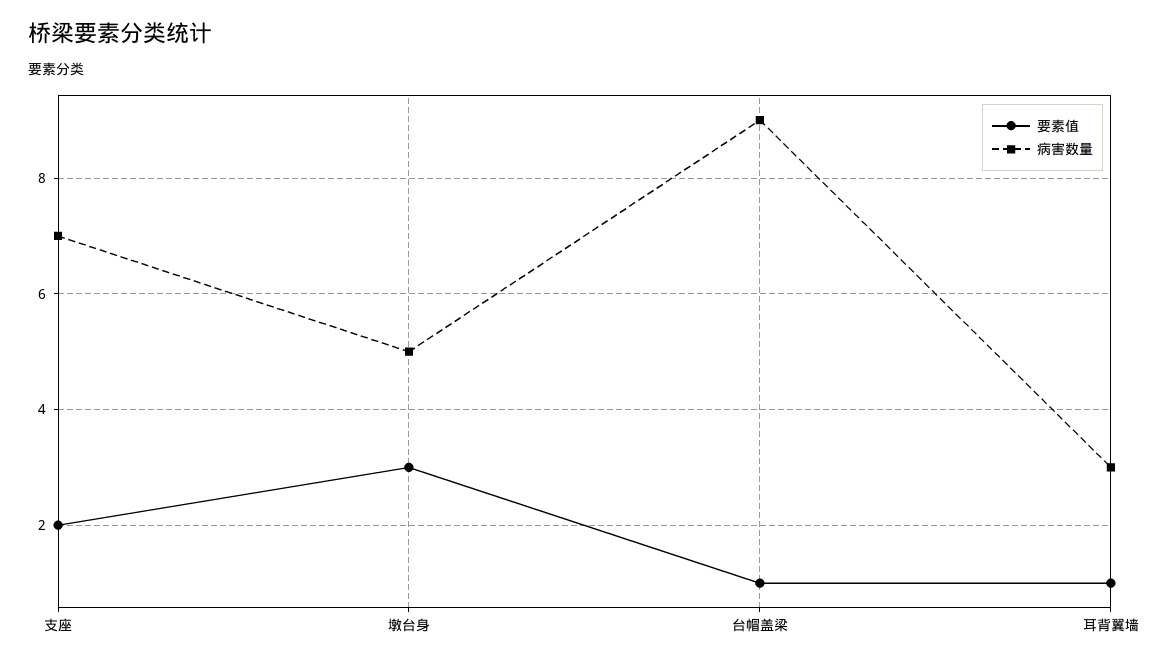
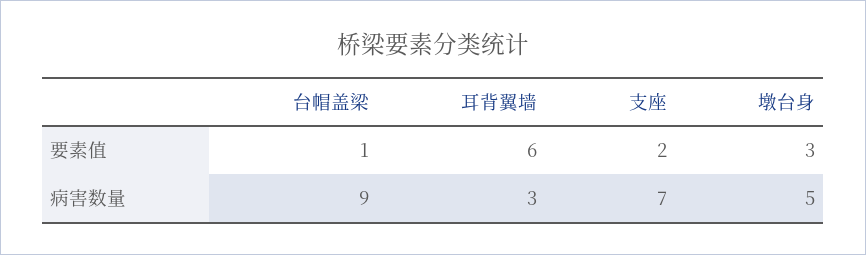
  {
    "要素值": {
      "支座": 2,
      "墩台身": 3,
      "台帽盖梁": 1,
-     "耳背翼墙": 1
+     "耳背翼墙": 6
    },
    "病害数量": {
      "支座": 7,
      "墩台身": 5,
      "台帽盖梁": 9,
      "耳背翼墙": 3
    }
  }

